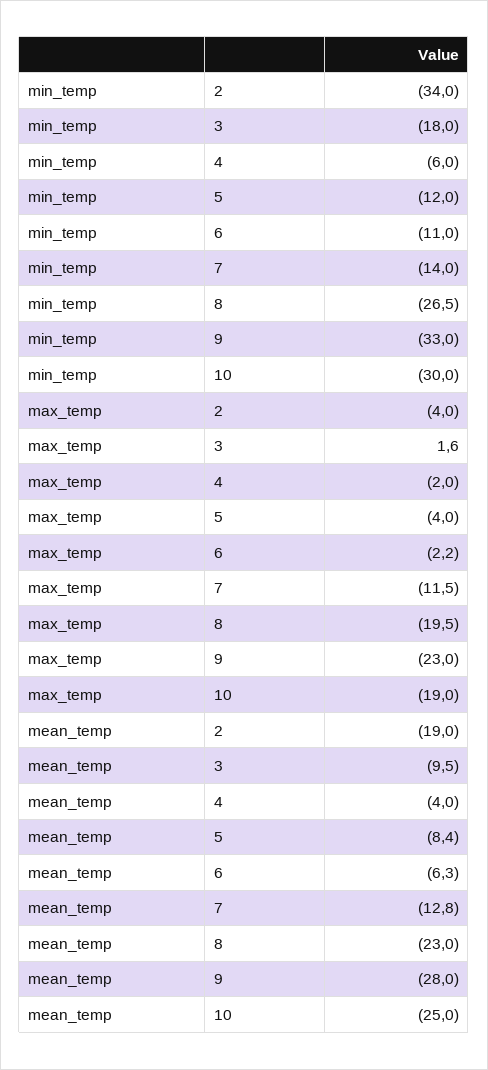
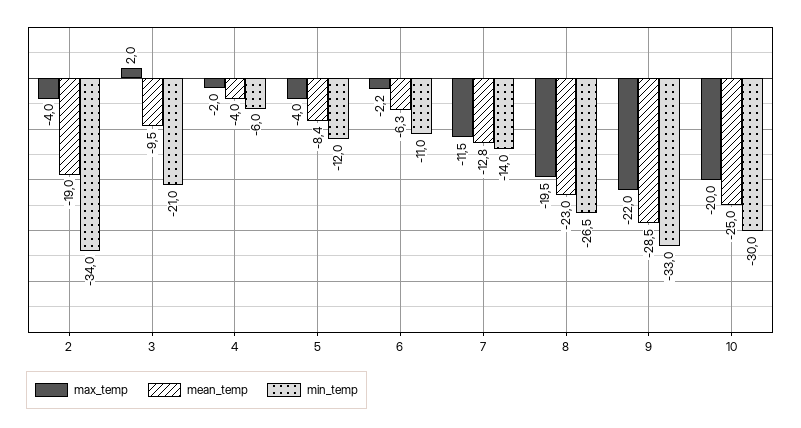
  {
    "min_temp": {
      "2": -34,
-     "3": -18,
+     "3": -21,
      "4": -6,
      "5": -12,
      "6": -11,
      "7": -14,
      "8": -26.5,
      "9": -33,
      "10": -30
    },
    "max_temp": {
      "2": -4,
-     "3": 1.6,
+     "3": 2,
      "4": -2,
      "5": -4,
      "6": -2.2,
      "7": -11.5,
      "8": -19.5,
-     "9": -23,
+     "9": -22,
-     "10": -19
+     "10": -20
    },
    "mean_temp": {
      "2": -19,
      "3": -9.5,
      "4": -4,
      "5": -8.4,
      "6": -6.3,
      "7": -12.8,
      "8": -23,
-     "9": -28,
+     "9": -28.5,
      "10": -25
    }
  }

